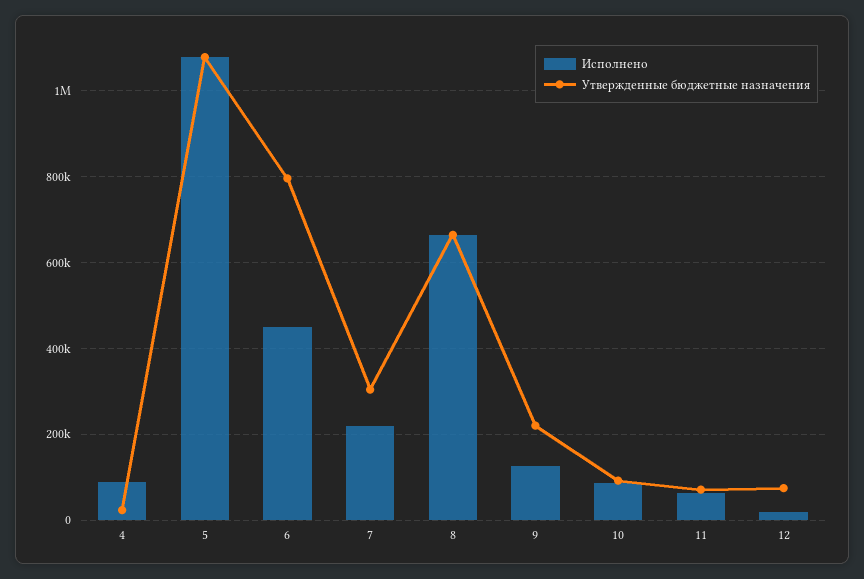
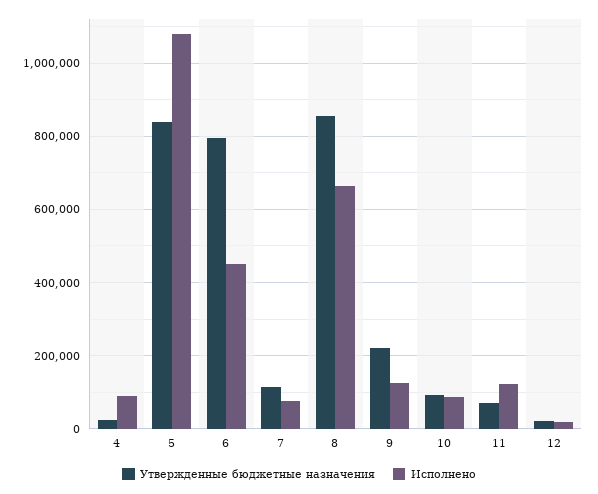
  {
    "Исполнено": {
      "4": 80000,
      "5": 1080000,
      "6": 460000,
-     "7": 220000,
+     "7": 80000,
      "8": 660000,
      "9": 120000,
      "10": 80000,
-     "11": 60000,
+     "11": 120000,
      "12": 20000
    },
    "Утвержденные бюджетные назначения": {
      "4": 20000,
-     "5": 1080000,
+     "5": 840000,
      "6": 800000,
-     "7": 300000,
+     "7": 120000,
-     "8": 660000,
+     "8": 860000,
      "9": 220000,
      "10": 100000,
      "11": 80000,
-     "12": 80000
+     "12": 20000
    }
  }

